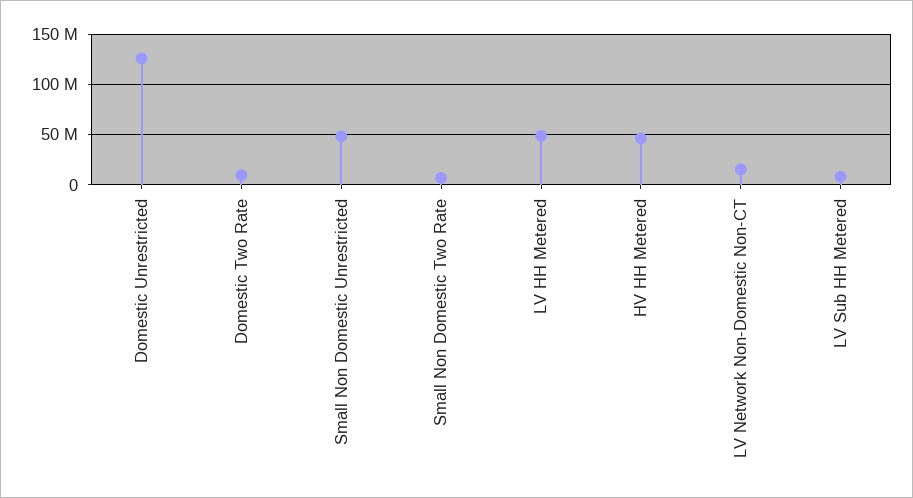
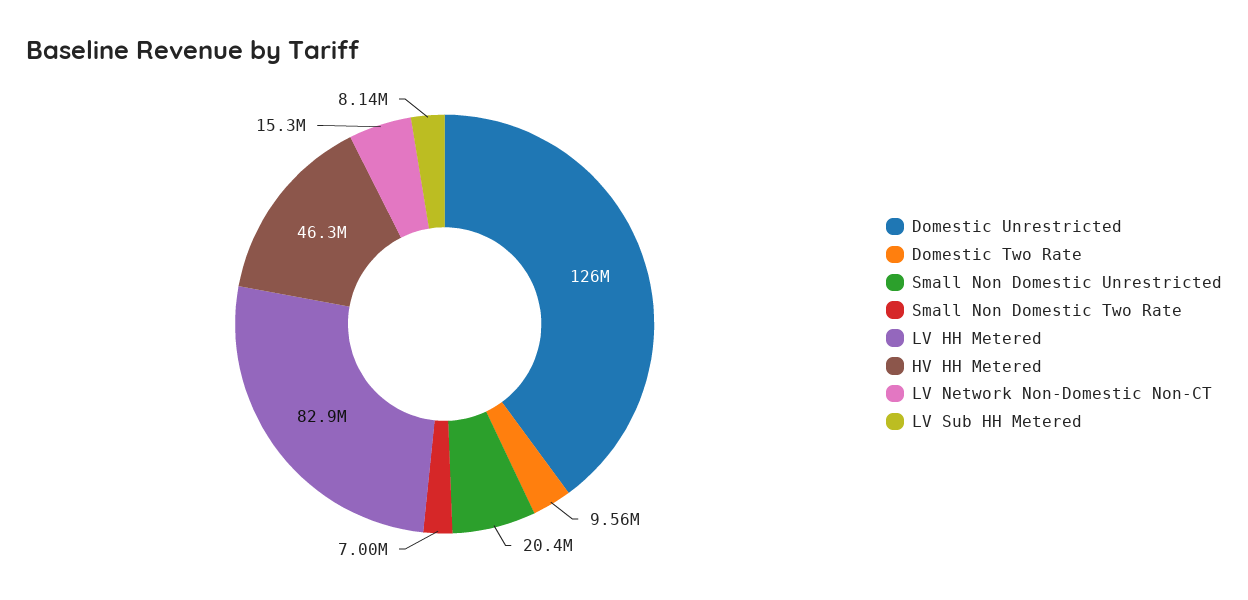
  {
    "Domestic Unrestricted": 126000000,
    "Domestic Two Rate": 9560000,
-   "Small Non Domestic Unrestricted": 50000000,
+   "Small Non Domestic Unrestricted": 20400000,
    "Small Non Domestic Two Rate": 7000000,
-   "LV HH Metered": 50000000,
+   "LV HH Metered": 82900000,
    "HV HH Metered": 46300000,
    "LV Network Non-Domestic Non-CT": 15300000,
    "LV Sub HH Metered": 8140000
  }

